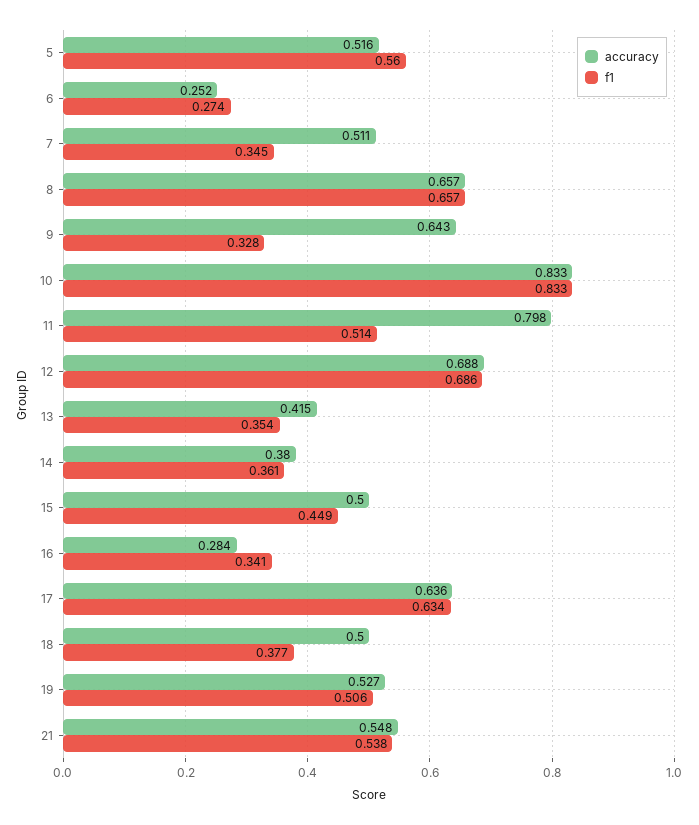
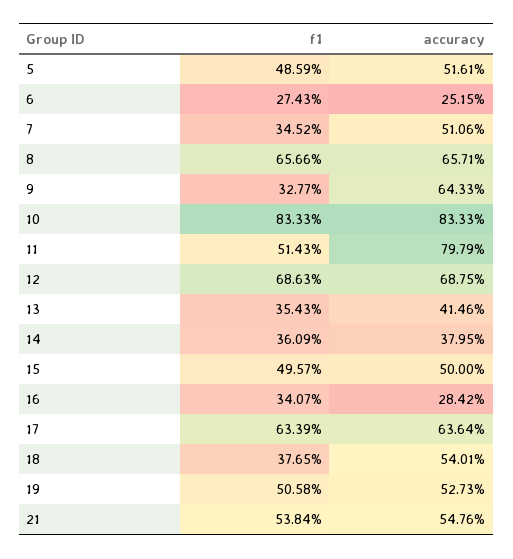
  {
    "accuracy": {
      "5": 0.5161,
      "6": 0.2515,
      "7": 0.5106,
      "8": 0.6571,
      "9": 0.6433,
      "10": 0.8333,
      "11": 0.7979,
      "12": 0.6875,
      "13": 0.4146,
      "14": 0.3795,
      "15": 0.5,
      "16": 0.2842,
      "17": 0.6364,
-     "18": 0.5,
+     "18": 0.5401,
      "19": 0.5273,
      "21": 0.5476
    },
    "f1": {
-     "5": 0.56,
+     "5": 0.4859,
      "6": 0.2743,
      "7": 0.3452,
      "8": 0.6566,
      "9": 0.3277,
      "10": 0.8333,
      "11": 0.5143,
      "12": 0.6863,
      "13": 0.3543,
      "14": 0.3609,
-     "15": 0.449,
+     "15": 0.4957,
      "16": 0.3407,
      "17": 0.6339,
      "18": 0.3765,
      "19": 0.5058,
      "21": 0.5384
    }
  }

